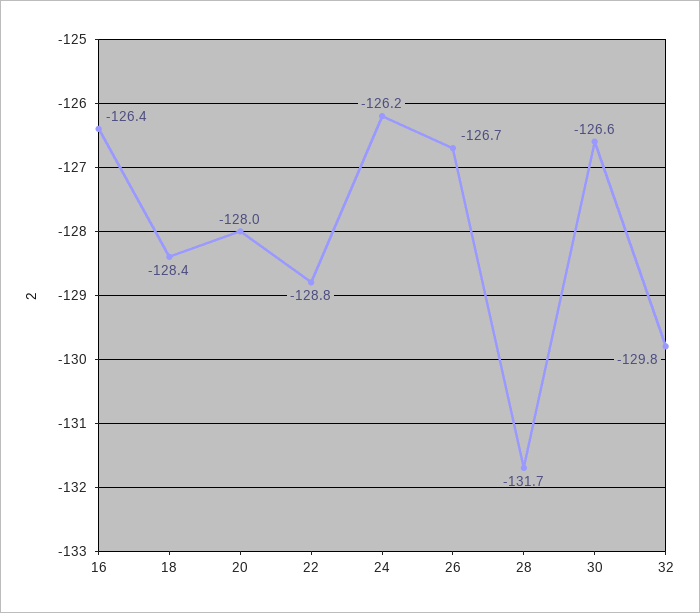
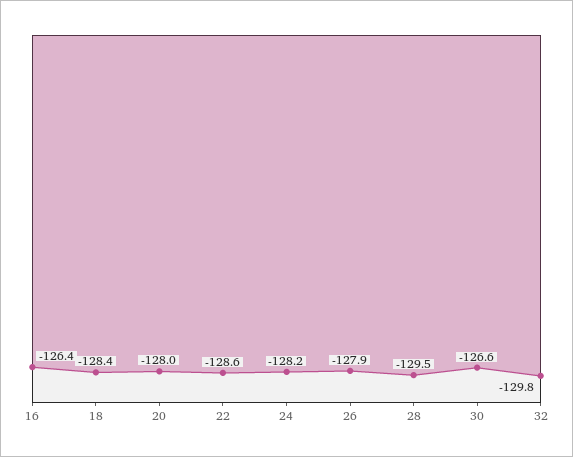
  {
    "16": -126.4,
    "18": -128.4,
    "20": -128,
-   "22": -128.8,
+   "22": -128.6,
-   "24": -126.2,
+   "24": -128.2,
-   "26": -126.7,
+   "26": -127.9,
-   "28": -131.7,
+   "28": -129.5,
    "30": -126.6,
    "32": -129.8
  }

